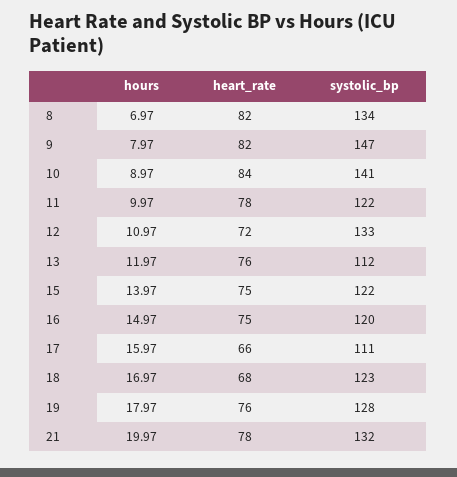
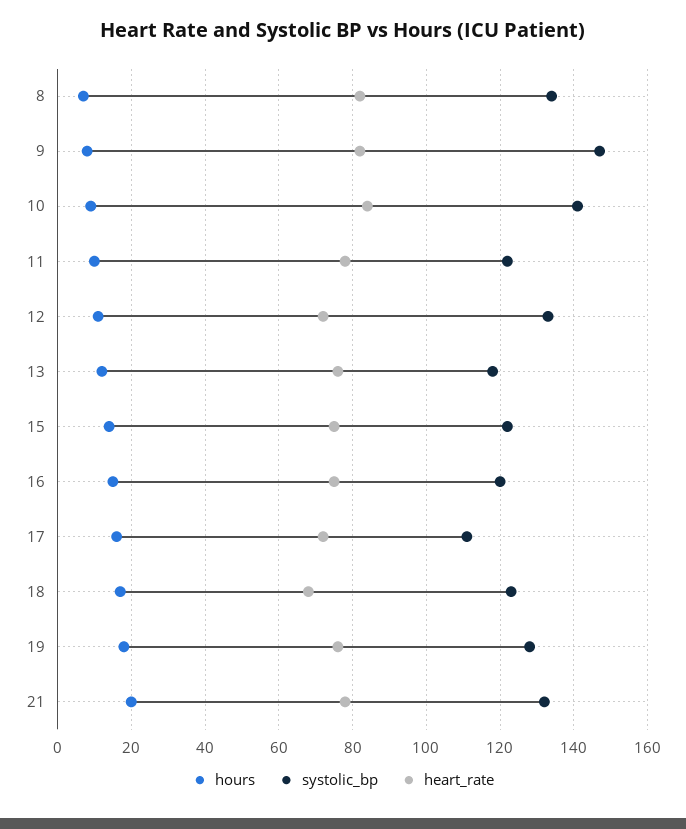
  {
    "hours": {
      "8": 6.97,
      "9": 7.97,
      "10": 8.97,
      "11": 9.97,
      "12": 10.97,
      "13": 11.97,
      "15": 13.97,
      "16": 14.97,
      "17": 15.97,
      "18": 16.97,
      "19": 17.97,
      "21": 19.97
    },
    "heart_rate": {
      "8": 82,
      "9": 82,
      "10": 84,
      "11": 78,
      "12": 72,
      "13": 76,
      "15": 75,
      "16": 75,
-     "17": 66,
+     "17": 72,
      "18": 68,
      "19": 76,
      "21": 78
    },
    "systolic_bp": {
      "8": 134,
      "9": 147,
      "10": 141,
      "11": 122,
      "12": 133,
-     "13": 112,
+     "13": 118,
      "15": 122,
      "16": 120,
      "17": 111,
      "18": 123,
      "19": 128,
      "21": 132
    }
  }

